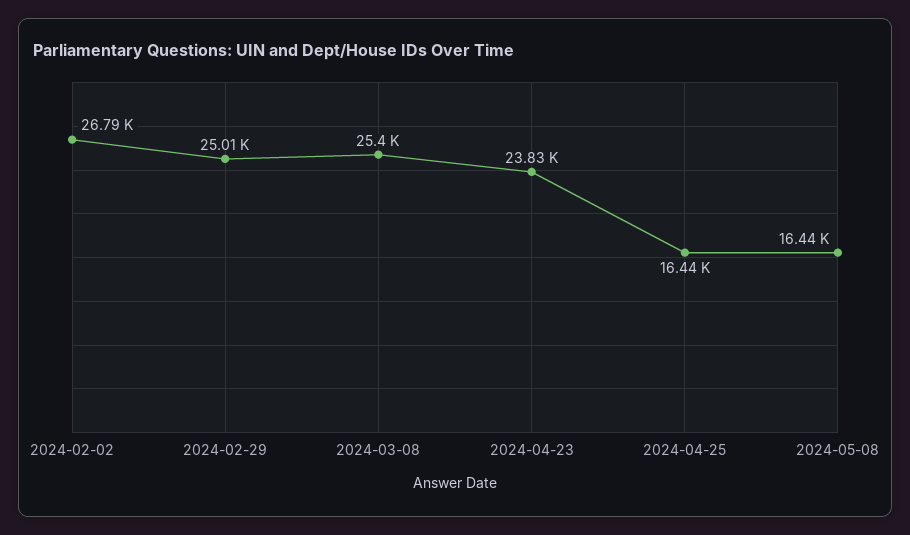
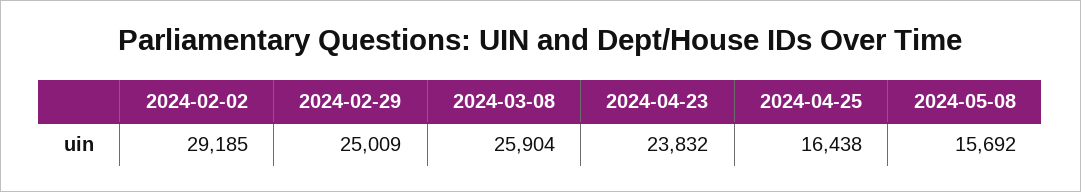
  {
-   "2024-02-02": 26790,
+   "2024-02-02": 29185,
    "2024-02-29": 25009,
-   "2024-03-08": 25400,
+   "2024-03-08": 25904,
    "2024-04-23": 23832,
    "2024-04-25": 16438,
-   "2024-05-08": 16440
+   "2024-05-08": 15692
  }

